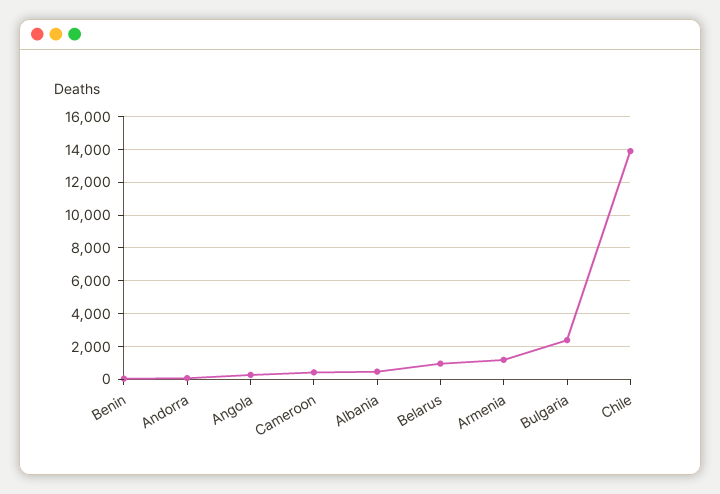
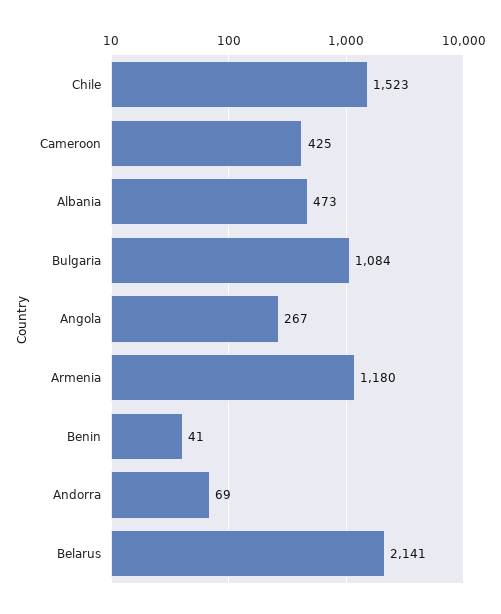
  {
    "Benin": 41,
    "Andorra": 69,
    "Angola": 267,
    "Cameroon": 425,
    "Albania": 473,
-   "Belarus": 1000,
+   "Belarus": 2141,
    "Armenia": 1180,
-   "Bulgaria": 2500,
+   "Bulgaria": 1084,
-   "Chile": 14000
+   "Chile": 1523
  }

